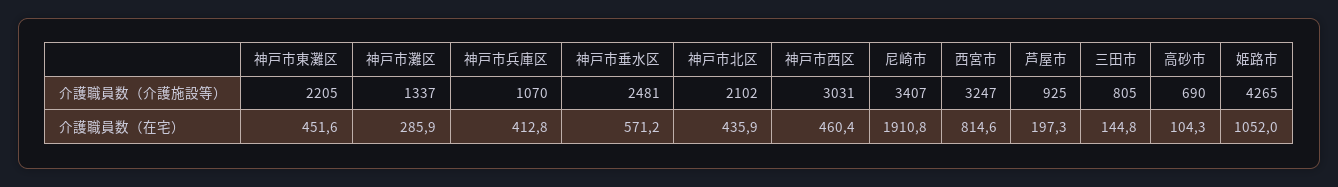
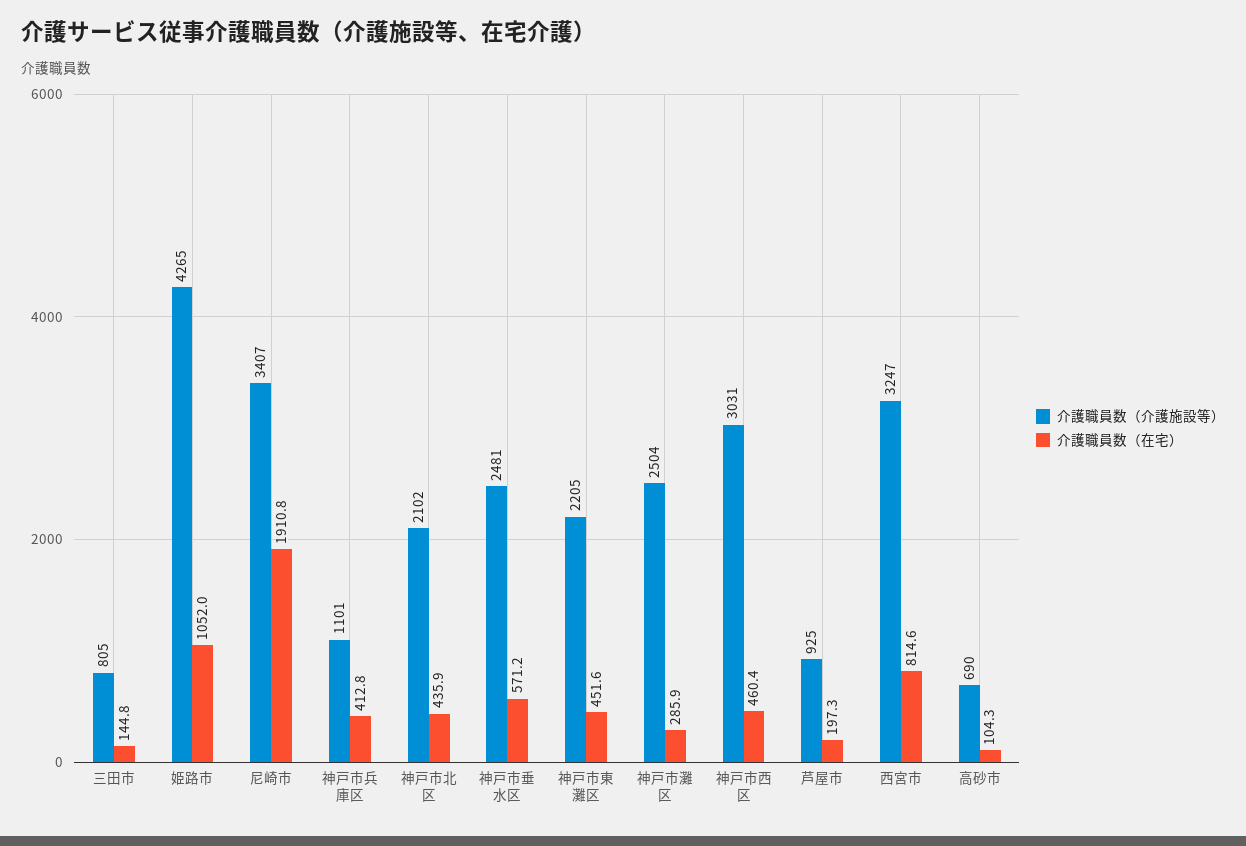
  {
    "介護職員数（介護施設等）": {
      "神戸市東灘区": 2205,
-     "神戸市灘区": 1337,
+     "神戸市灘区": 2504,
-     "神戸市兵庫区": 1070,
+     "神戸市兵庫区": 1101,
      "神戸市垂水区": 2481,
      "神戸市北区": 2102,
      "神戸市西区": 3031,
      "尼崎市": 3407,
      "西宮市": 3247,
      "芦屋市": 925,
      "三田市": 805,
      "高砂市": 690,
      "姫路市": 4265
    },
    "介護職員数（在宅）": {
      "神戸市東灘区": 451.6,
      "神戸市灘区": 285.9,
      "神戸市兵庫区": 412.8,
      "神戸市垂水区": 571.2,
      "神戸市北区": 435.9,
      "神戸市西区": 460.4,
      "尼崎市": 1910.8,
      "西宮市": 814.6,
      "芦屋市": 197.3,
      "三田市": 144.8,
      "高砂市": 104.3,
      "姫路市": 1052
    }
  }

